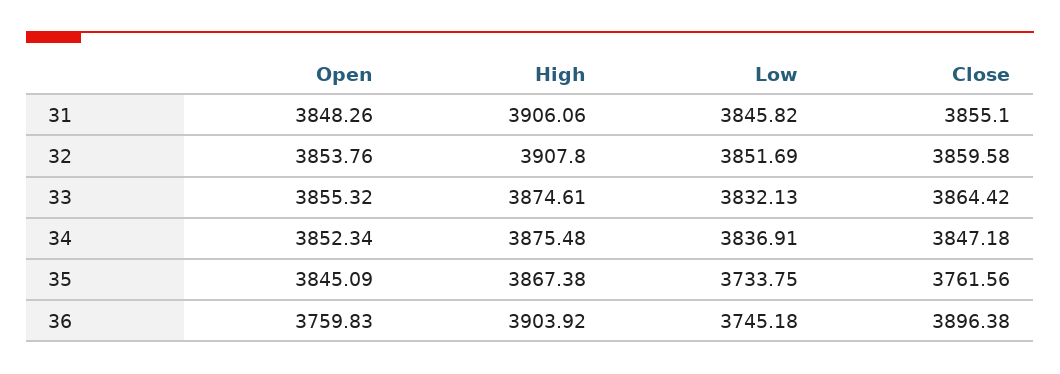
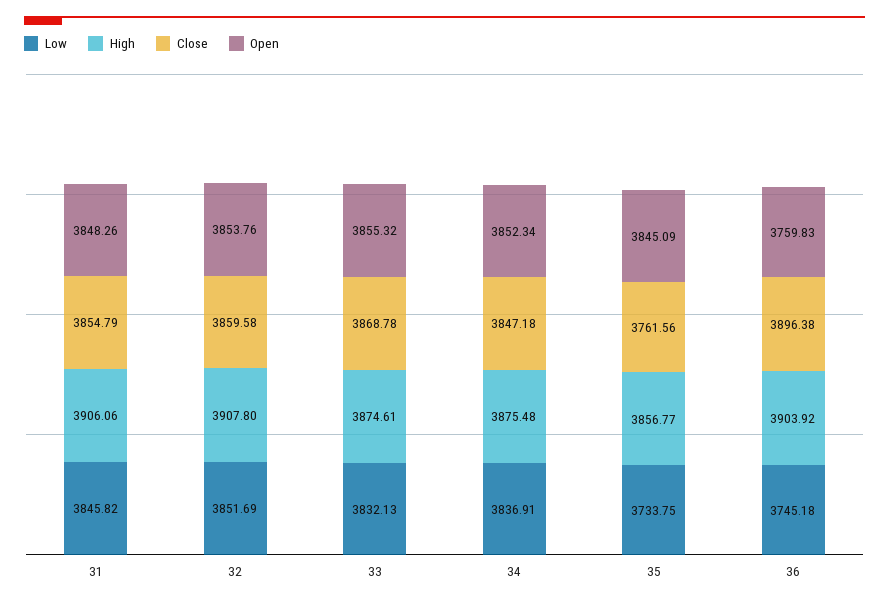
  {
    "Open": {
      "31": 3848.26,
      "32": 3853.76,
      "33": 3855.32,
      "34": 3852.34,
      "35": 3845.09,
      "36": 3759.83
    },
    "High": {
      "31": 3906.06,
      "32": 3907.8,
      "33": 3874.61,
      "34": 3875.48,
-     "35": 3867.38,
+     "35": 3856.77,
      "36": 3903.92
    },
    "Low": {
      "31": 3845.82,
      "32": 3851.69,
      "33": 3832.13,
      "34": 3836.91,
      "35": 3733.75,
      "36": 3745.18
    },
    "Close": {
-     "31": 3855.1,
+     "31": 3854.79,
      "32": 3859.58,
-     "33": 3864.42,
+     "33": 3868.78,
      "34": 3847.18,
      "35": 3761.56,
      "36": 3896.38
    }
  }

